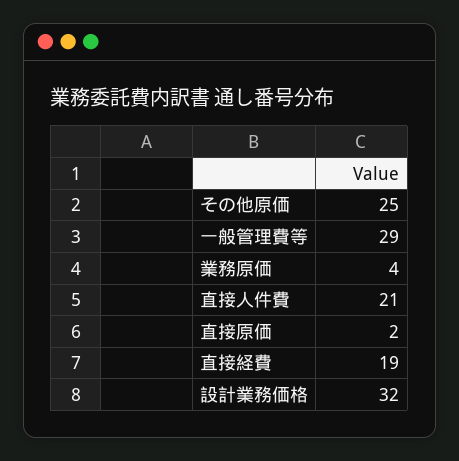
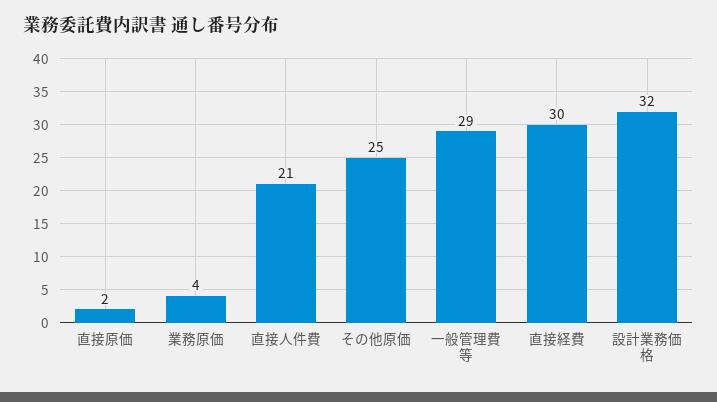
  {
    "その他原価": 25,
    "一般管理費等": 29,
    "業務原価": 4,
    "直接人件費": 21,
    "直接原価": 2,
-   "直接経費": 19,
+   "直接経費": 30,
    "設計業務価格": 32
  }

